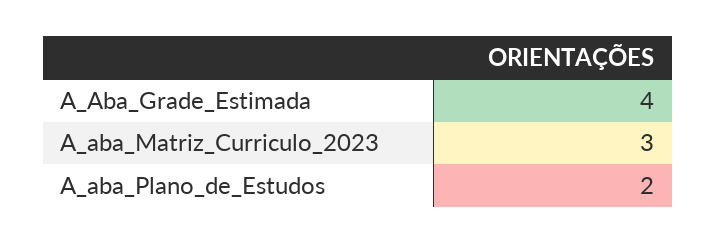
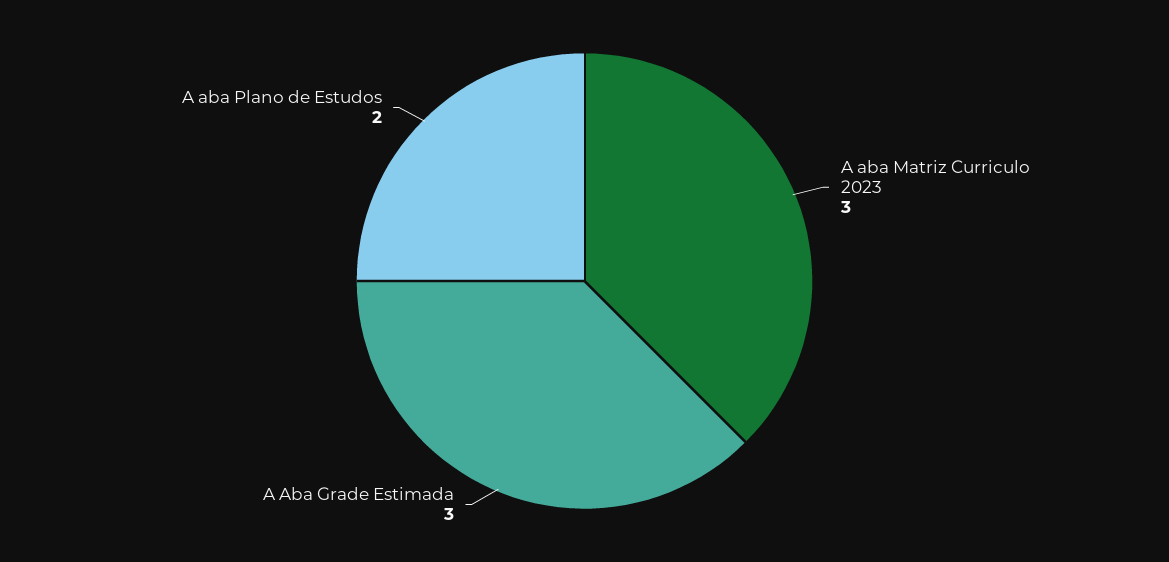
  {
-   "A_Aba_Grade_Estimada": 4,
+   "A_Aba_Grade_Estimada": 3,
    "A_aba_Matriz_Curriculo_2023": 3,
    "A_aba_Plano_de_Estudos": 2
  }

